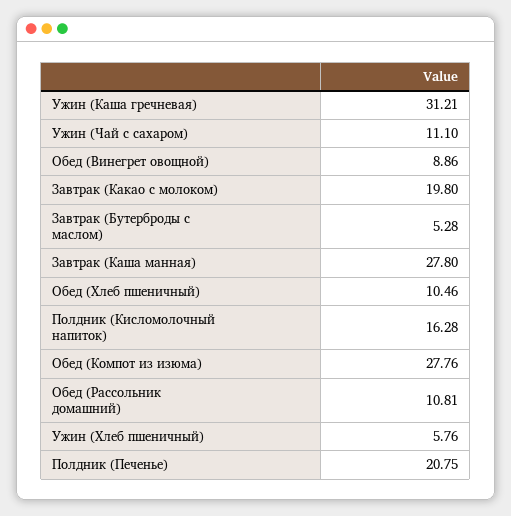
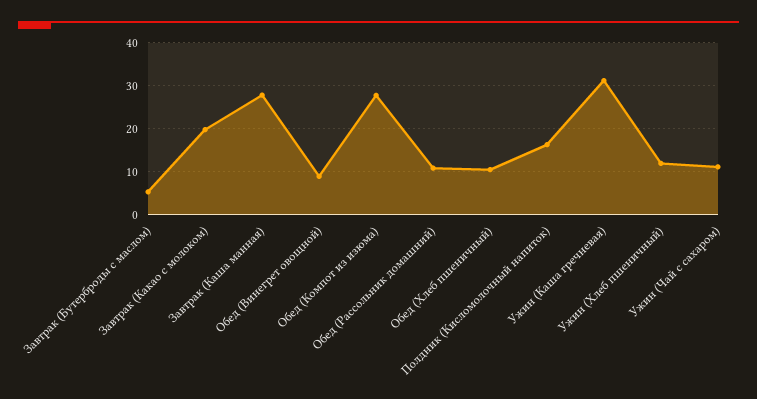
  {
    "Ужин (Каша гречневая)": 31.21,
    "Ужин (Чай с сахаром)": 11.1,
    "Обед (Винегрет овощной)": 8.86,
    "Завтрак (Какао с молоком)": 19.8,
    "Завтрак (Бутерброды с маслом)": 5.28,
    "Завтрак (Каша манная)": 27.8,
    "Обед (Хлеб пшеничный)": 10.46,
    "Полдник (Кисломолочный напиток)": 16.28,
    "Обед (Компот из изюма)": 27.76,
    "Обед (Рассольник домашний)": 10.81,
-   "Ужин (Хлеб пшеничный)": 5.76,
+   "Ужин (Хлеб пшеничный)": 12
-   "Полдник (Печенье)": 20.75
  }

